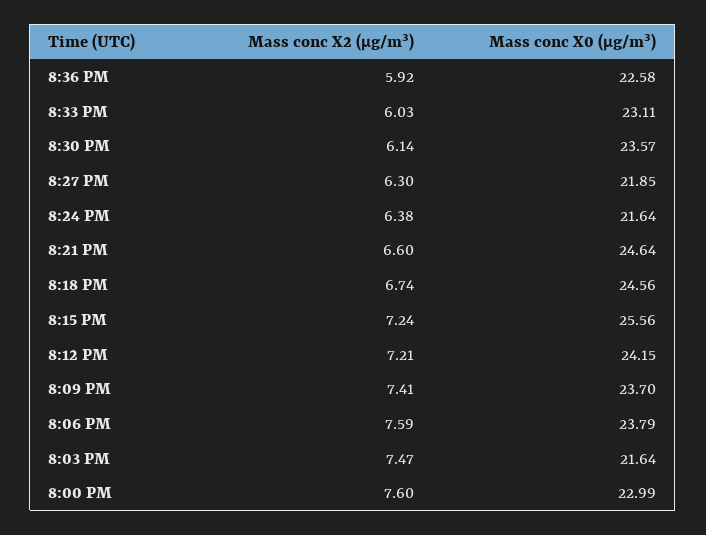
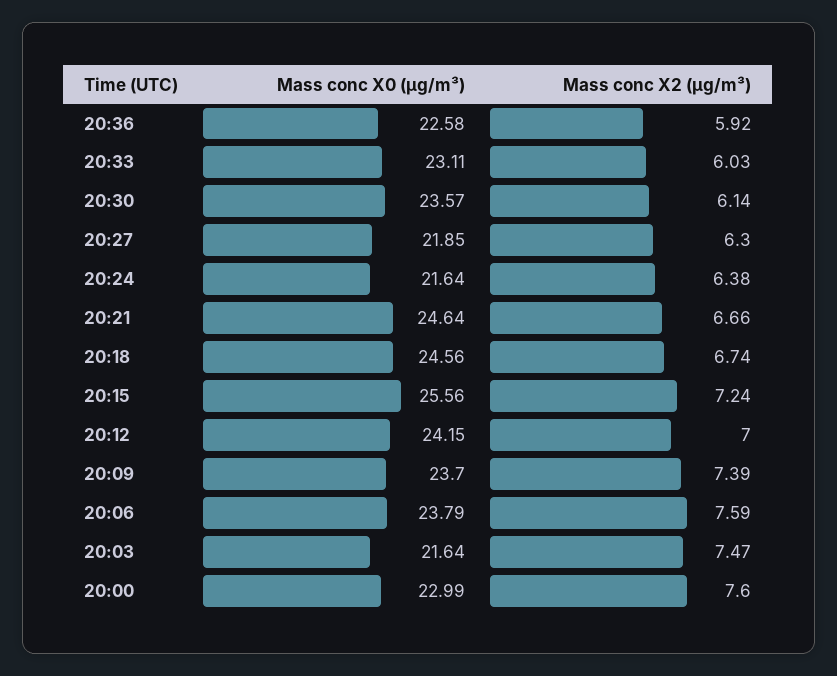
  {
    "Mass conc X2 (μg/m³)": {
      "8:36 PM": 5.92,
      "8:33 PM": 6.03,
      "8:30 PM": 6.14,
      "8:27 PM": 6.3,
      "8:24 PM": 6.38,
-     "8:21 PM": 6.6,
+     "8:21 PM": 6.66,
      "8:18 PM": 6.74,
      "8:15 PM": 7.24,
-     "8:12 PM": 7.21,
+     "8:12 PM": 7,
-     "8:09 PM": 7.41,
+     "8:09 PM": 7.39,
      "8:06 PM": 7.59,
      "8:03 PM": 7.47,
      "8:00 PM": 7.6
    },
    "Mass conc X0 (μg/m³)": {
      "8:36 PM": 22.58,
      "8:33 PM": 23.11,
      "8:30 PM": 23.57,
      "8:27 PM": 21.85,
      "8:24 PM": 21.64,
      "8:21 PM": 24.64,
      "8:18 PM": 24.56,
      "8:15 PM": 25.56,
      "8:12 PM": 24.15,
      "8:09 PM": 23.7,
      "8:06 PM": 23.79,
      "8:03 PM": 21.64,
      "8:00 PM": 22.99
    }
  }

